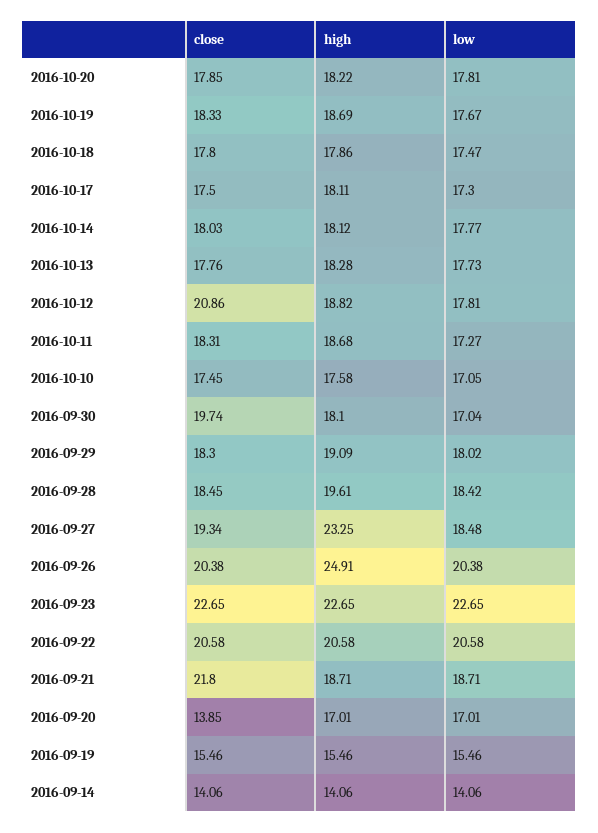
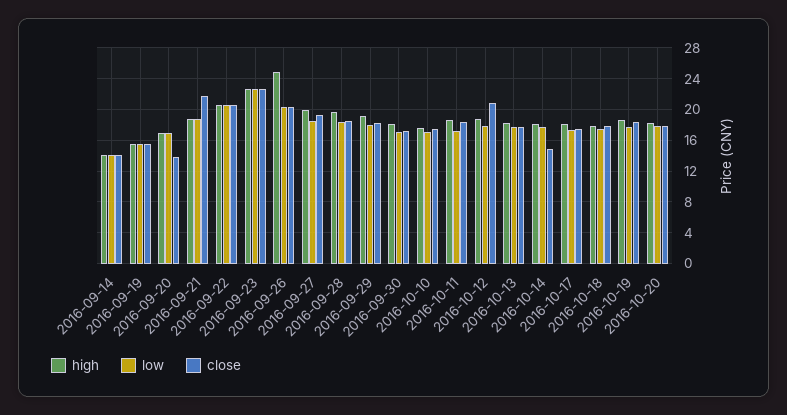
  {
    "close": {
      "2016-10-20": 17.85,
      "2016-10-19": 18.33,
      "2016-10-18": 17.8,
      "2016-10-17": 17.5,
-     "2016-10-14": 18.03,
+     "2016-10-14": 15,
      "2016-10-13": 17.76,
      "2016-10-12": 20.86,
      "2016-10-11": 18.31,
      "2016-10-10": 17.45,
-     "2016-09-30": 19.74,
+     "2016-09-30": 17,
      "2016-09-29": 18.3,
      "2016-09-28": 18.45,
      "2016-09-27": 19.34,
      "2016-09-26": 20.38,
      "2016-09-23": 22.65,
      "2016-09-22": 20.58,
      "2016-09-21": 21.8,
      "2016-09-20": 13.85,
      "2016-09-19": 15.46,
      "2016-09-14": 14.06
    },
    "high": {
      "2016-10-20": 18.22,
      "2016-10-19": 18.69,
      "2016-10-18": 17.86,
      "2016-10-17": 18.11,
      "2016-10-14": 18.12,
      "2016-10-13": 18.28,
      "2016-10-12": 18.82,
      "2016-10-11": 18.68,
      "2016-10-10": 17.58,
      "2016-09-30": 18.1,
      "2016-09-29": 19.09,
      "2016-09-28": 19.61,
-     "2016-09-27": 23.25,
+     "2016-09-27": 20,
      "2016-09-26": 24.91,
      "2016-09-23": 22.65,
      "2016-09-22": 20.58,
      "2016-09-21": 18.71,
      "2016-09-20": 17.01,
      "2016-09-19": 15.46,
      "2016-09-14": 14.06
    },
    "low": {
      "2016-10-20": 17.81,
      "2016-10-19": 17.67,
      "2016-10-18": 17.47,
      "2016-10-17": 17.3,
      "2016-10-14": 17.77,
      "2016-10-13": 17.73,
      "2016-10-12": 17.81,
      "2016-10-11": 17.27,
      "2016-10-10": 17.05,
      "2016-09-30": 17.04,
      "2016-09-29": 18.02,
      "2016-09-28": 18.42,
      "2016-09-27": 18.48,
      "2016-09-26": 20.38,
      "2016-09-23": 22.65,
      "2016-09-22": 20.58,
      "2016-09-21": 18.71,
      "2016-09-20": 17.01,
      "2016-09-19": 15.46,
      "2016-09-14": 14.06
    }
  }

